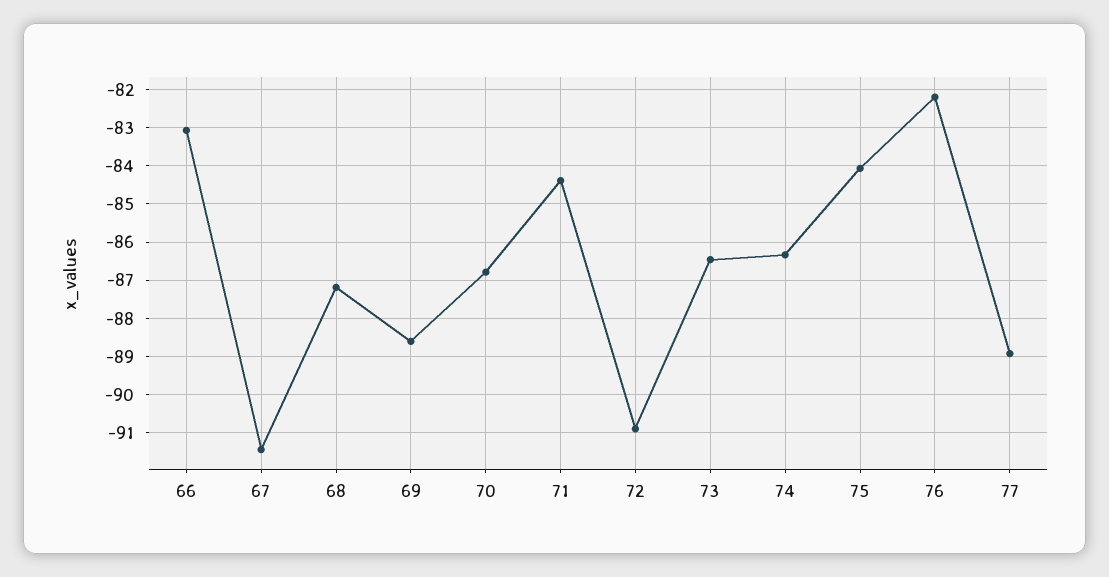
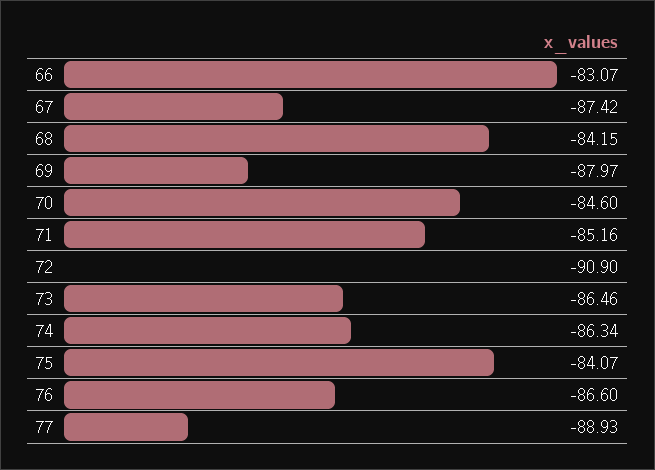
  {
    "66": -83.07,
-   "67": -91.4,
+   "67": -87.42,
-   "68": -87.2,
+   "68": -84.15,
-   "69": -88.6,
+   "69": -87.97,
-   "70": -86.8,
+   "70": -84.6,
-   "71": -84.4,
+   "71": -85.16,
    "72": -90.9,
    "73": -86.46,
    "74": -86.34,
    "75": -84.07,
-   "76": -82.2,
+   "76": -86.6,
    "77": -88.93
  }

